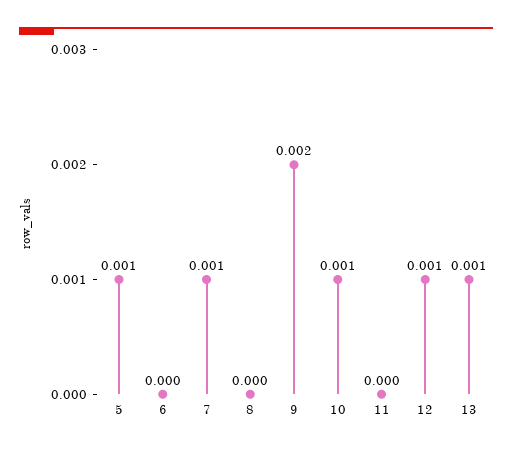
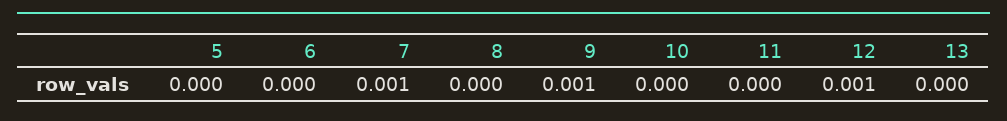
  {
-   "5": 0.001,
+   "5": 0,
    "6": 0,
    "7": 0.001,
    "8": 0,
-   "9": 0.002,
+   "9": 0.001,
-   "10": 0.001,
+   "10": 0,
    "11": 0,
    "12": 0.001,
-   "13": 0.001
+   "13": 0
  }

